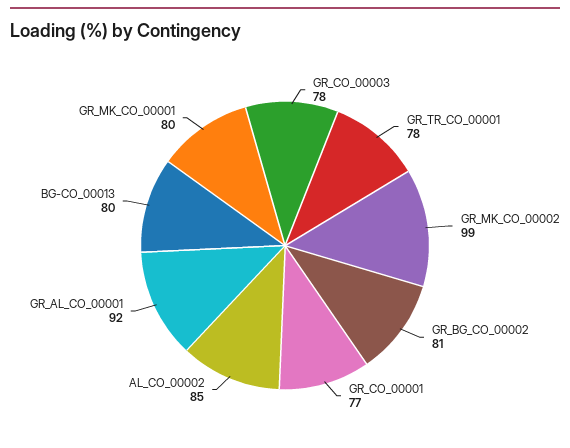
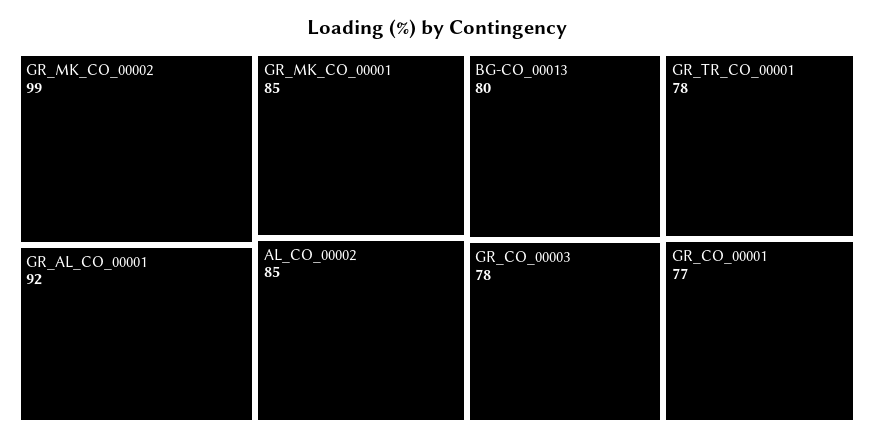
  {
    "GR_CO_00003": 78,
    "GR_TR_CO_00001": 78,
    "GR_MK_CO_00002": 99,
-   "GR_BG_CO_00002": 81,
    "GR_CO_00001": 77,
    "AL_CO_00002": 85,
    "GR_AL_CO_00001": 92,
    "BG-CO_00013": 80,
-   "GR_MK_CO_00001": 80
+   "GR_MK_CO_00001": 85
  }

